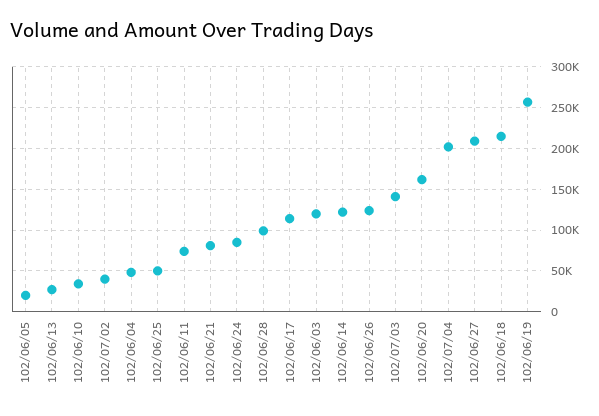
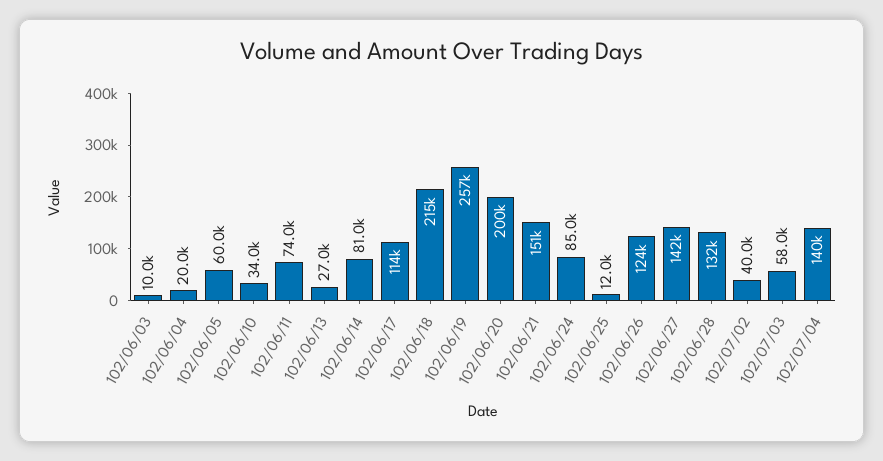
  {
-   "102/06/05": 20000,
+   "102/06/05": 60000,
    "102/06/13": 27000,
    "102/06/10": 34000,
    "102/07/02": 40000,
-   "102/06/04": 50000,
+   "102/06/04": 20000,
-   "102/06/25": 50000,
+   "102/06/25": 12000,
    "102/06/11": 74000,
-   "102/06/21": 80000,
+   "102/06/21": 151000,
    "102/06/24": 85000,
-   "102/06/28": 100000,
+   "102/06/28": 132000,
    "102/06/17": 114000,
-   "102/06/03": 120000,
+   "102/06/03": 10000,
-   "102/06/14": 120000,
+   "102/06/14": 81000,
    "102/06/26": 124000,
-   "102/07/03": 140000,
+   "102/07/03": 58000,
-   "102/06/20": 160000,
+   "102/06/20": 200000,
-   "102/07/04": 200000,
+   "102/07/04": 140000,
-   "102/06/27": 210000,
+   "102/06/27": 142000,
    "102/06/18": 215000,
    "102/06/19": 257000
  }

